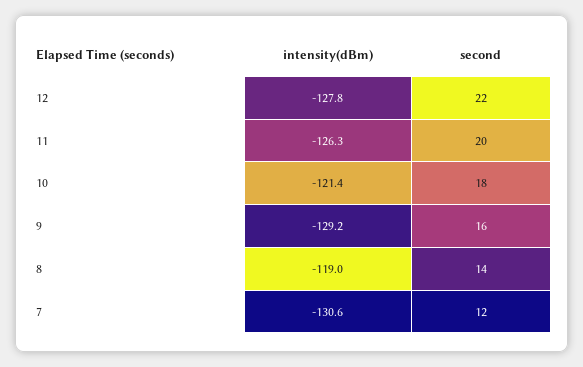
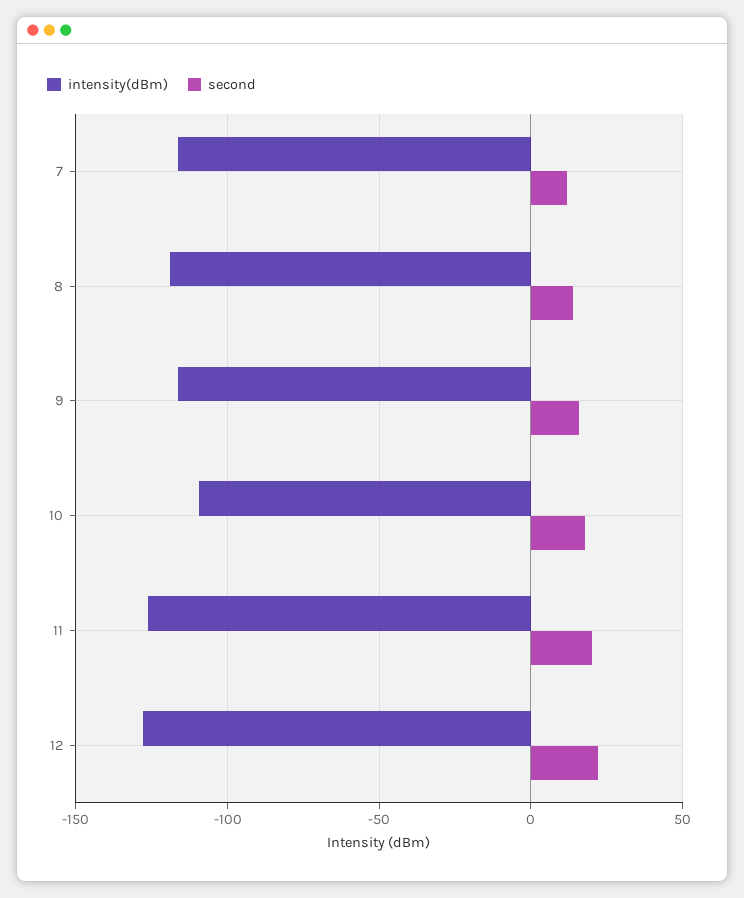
  {
    "intensity(dBm)": {
      "12": -127.8,
      "11": -126.3,
-     "10": -121.4,
+     "10": -110,
-     "9": -129.2,
+     "9": -115,
      "8": -119,
-     "7": -130.6
+     "7": -115
    },
    "second": {
      "12": 22,
      "11": 20,
      "10": 18,
      "9": 16,
      "8": 14,
      "7": 12
    }
  }

